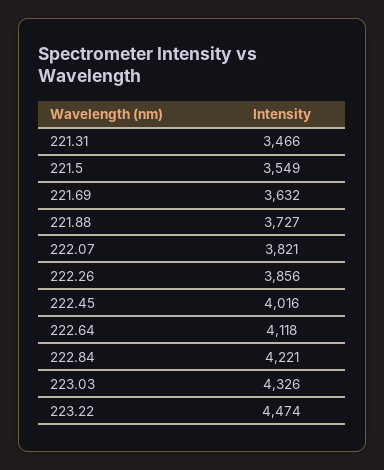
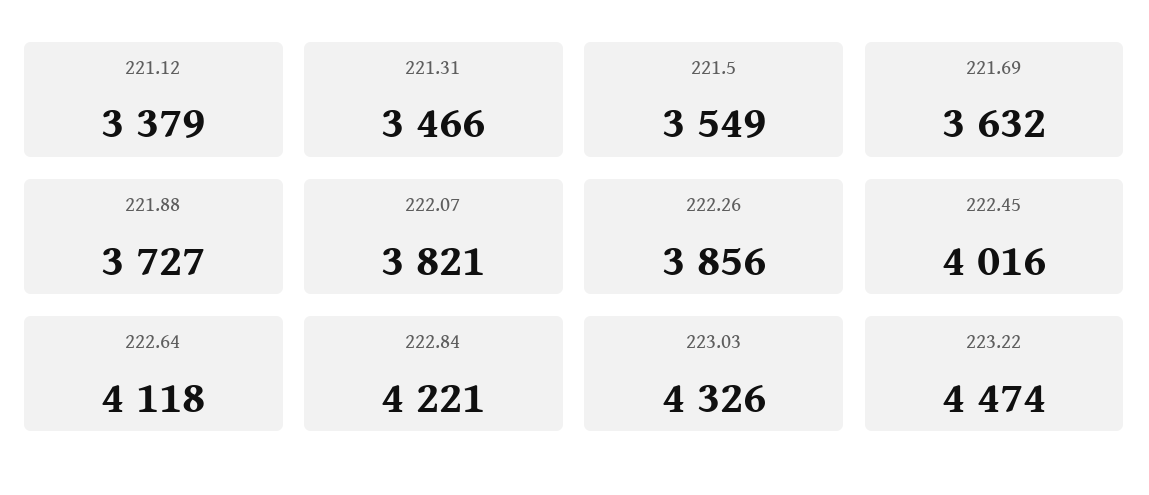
  {
    "221.31": 3466,
    "221.5": 3549,
    "221.69": 3632,
    "221.88": 3727,
    "222.07": 3821,
    "222.26": 3856,
    "222.45": 4016,
    "222.64": 4118,
    "222.84": 4221,
    "223.03": 4326,
-   "223.22": 4474
+   "223.22": 4474,
+   "221.12": 3379
  }

